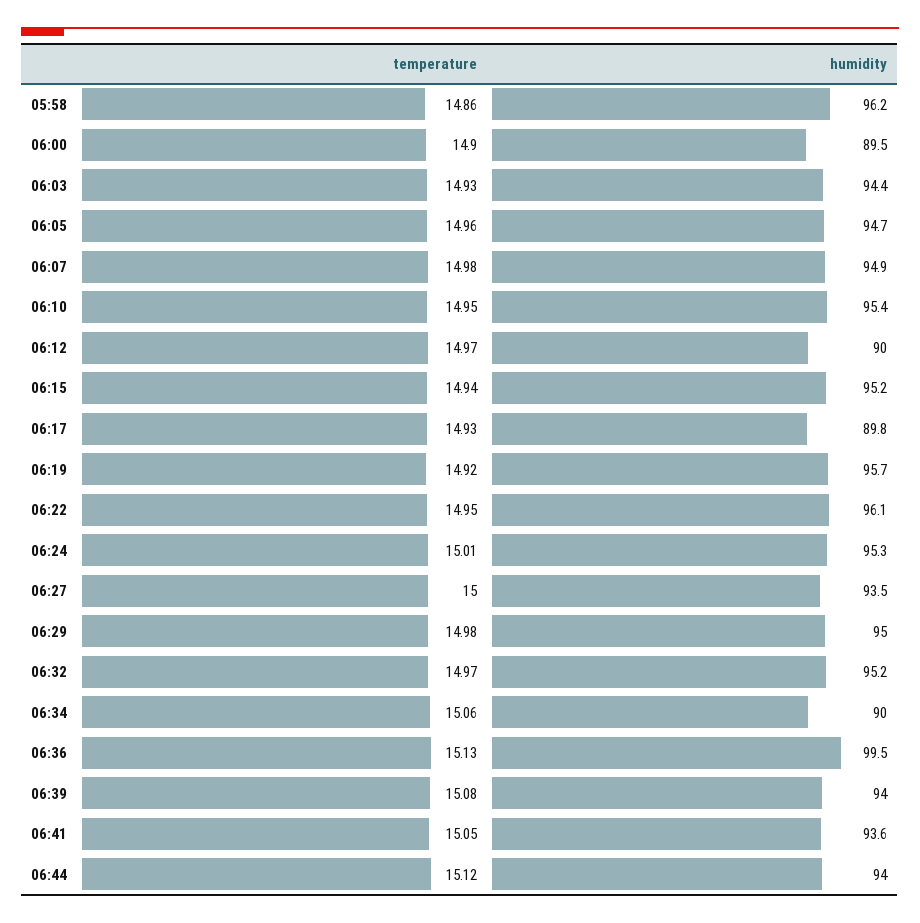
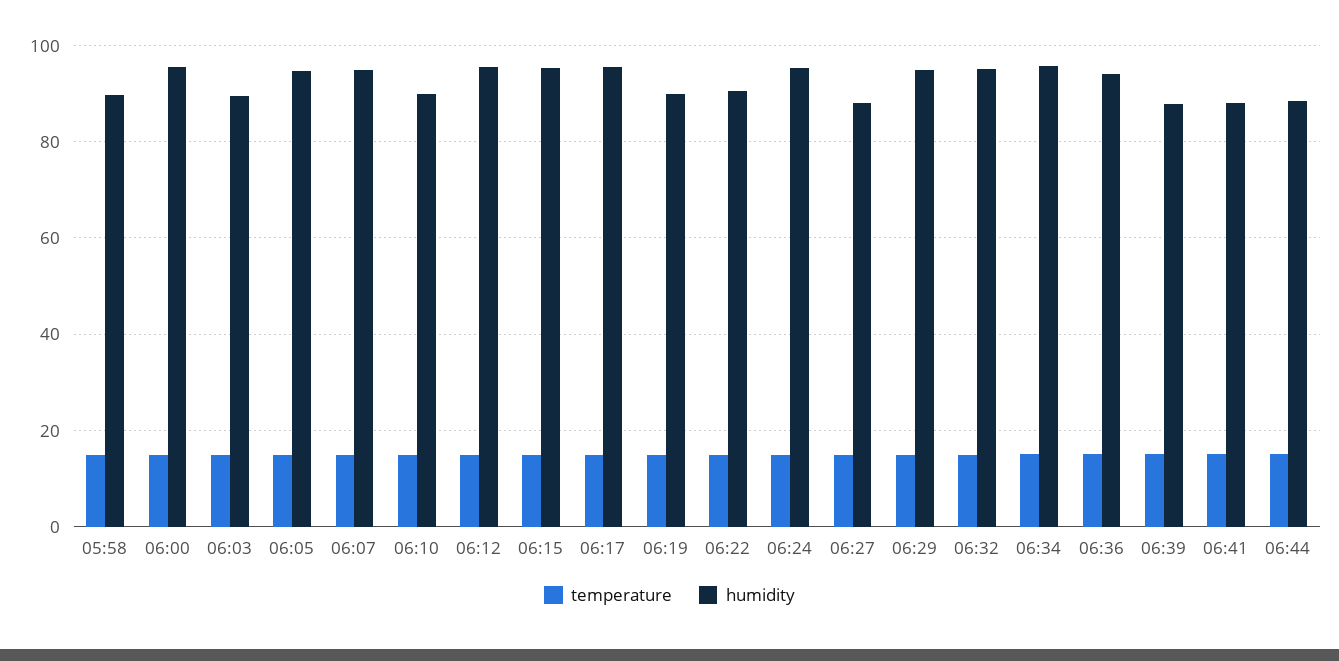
  {
    "temperature": {
      "05:58": 14.86,
      "06:00": 14.9,
      "06:03": 14.93,
      "06:05": 14.96,
      "06:07": 14.98,
      "06:10": 14.95,
      "06:12": 14.97,
      "06:15": 14.94,
      "06:17": 14.93,
      "06:19": 14.92,
      "06:22": 14.95,
      "06:24": 15.01,
      "06:27": 15,
      "06:29": 14.98,
      "06:32": 14.97,
      "06:34": 15.06,
      "06:36": 15.13,
      "06:39": 15.08,
      "06:41": 15.05,
      "06:44": 15.12
    },
    "humidity": {
-     "05:58": 96.2,
+     "05:58": 90,
-     "06:00": 89.5,
+     "06:00": 96,
-     "06:03": 94.4,
+     "06:03": 90,
      "06:05": 94.7,
      "06:07": 94.9,
-     "06:10": 95.4,
+     "06:10": 90,
-     "06:12": 90,
+     "06:12": 96,
      "06:15": 95.2,
-     "06:17": 89.8,
+     "06:17": 96,
-     "06:19": 95.7,
+     "06:19": 90,
-     "06:22": 96.1,
+     "06:22": 90,
      "06:24": 95.3,
-     "06:27": 93.5,
+     "06:27": 88,
      "06:29": 95,
      "06:32": 95.2,
-     "06:34": 90,
+     "06:34": 96,
-     "06:36": 99.5,
+     "06:36": 94,
-     "06:39": 94,
+     "06:39": 88,
-     "06:41": 93.6,
+     "06:41": 88,
-     "06:44": 94
+     "06:44": 88
    }
  }

